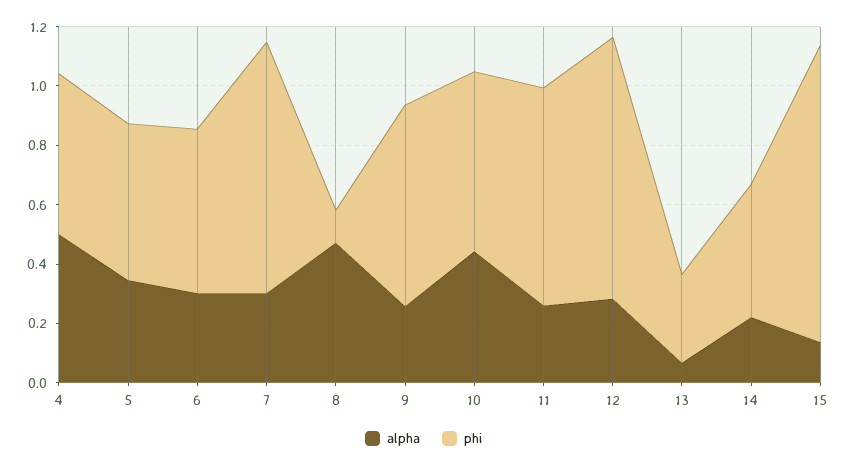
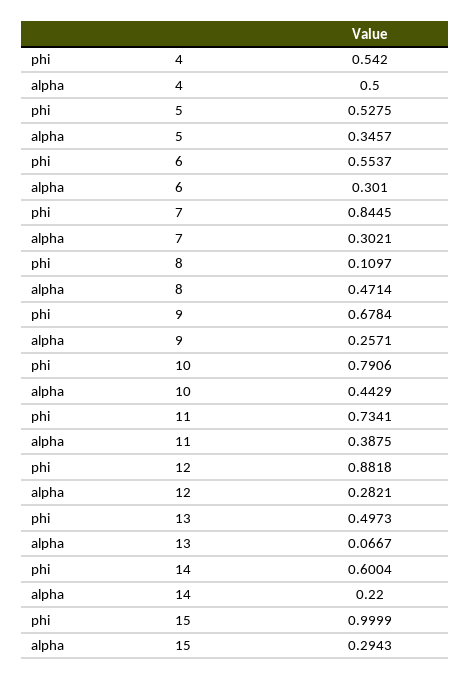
  {
    "alpha": {
      "4": 0.5,
      "5": 0.3457,
      "6": 0.301,
      "7": 0.3021,
      "8": 0.4714,
      "9": 0.2571,
      "10": 0.4429,
-     "11": 0.25,
+     "11": 0.3875,
      "12": 0.2821,
      "13": 0.0667,
      "14": 0.22,
-     "15": 0.15
+     "15": 0.2943
    },
    "phi": {
      "4": 0.542,
      "5": 0.5275,
      "6": 0.5537,
      "7": 0.8445,
      "8": 0.1097,
      "9": 0.6784,
-     "10": 0.6,
+     "10": 0.7906,
      "11": 0.7341,
      "12": 0.8818,
-     "13": 0.3,
+     "13": 0.4973,
-     "14": 0.45,
+     "14": 0.6004,
      "15": 0.9999
    }
  }

